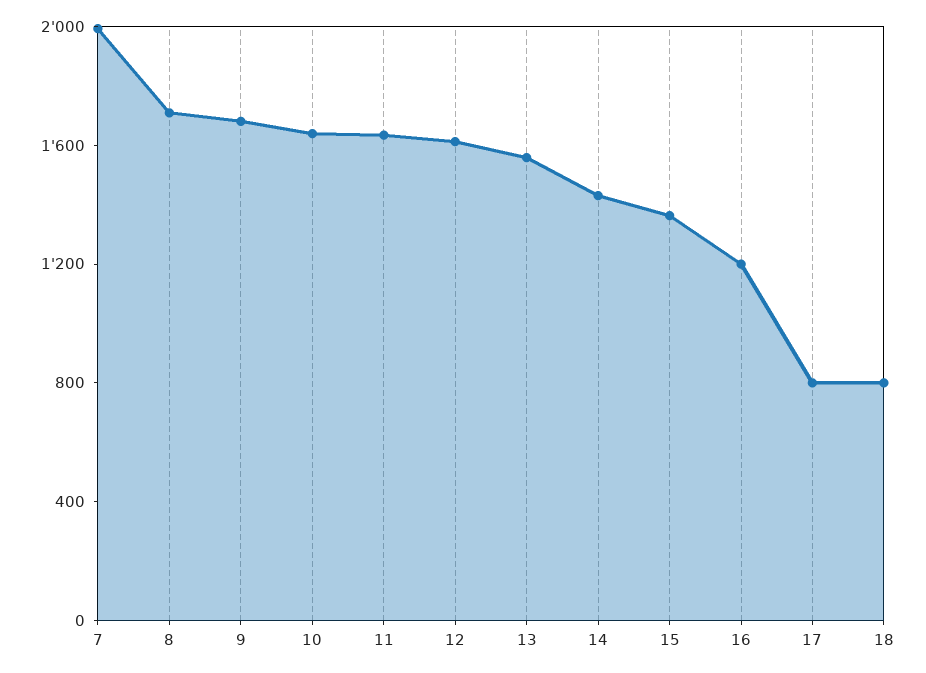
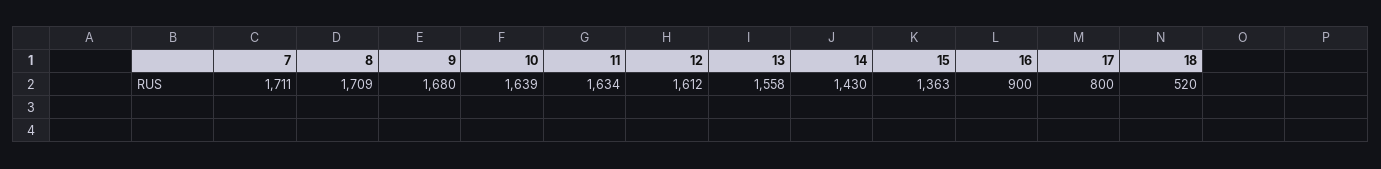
  {
-   "7": 2000,
+   "7": 1711,
    "8": 1709,
    "9": 1680,
    "10": 1639,
    "11": 1634,
    "12": 1612,
    "13": 1558,
    "14": 1430,
    "15": 1363,
-   "16": 1200,
+   "16": 900,
    "17": 800,
-   "18": 800
+   "18": 520
  }

